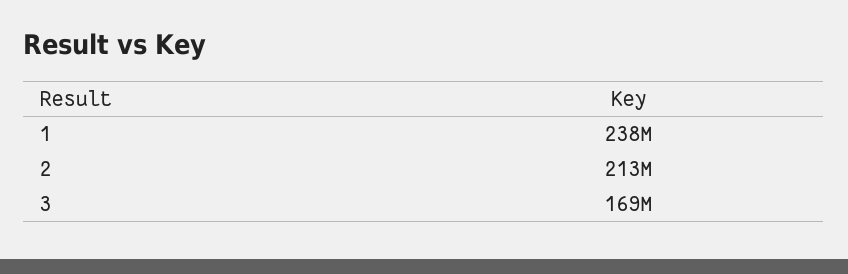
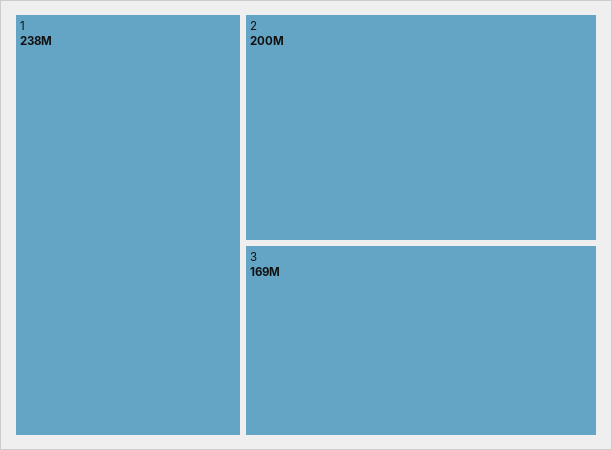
  {
    "1": 238000000,
-   "2": 213000000,
+   "2": 200000000,
    "3": 169000000
  }

